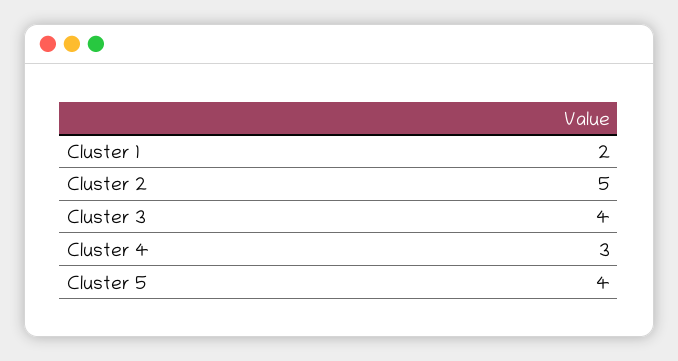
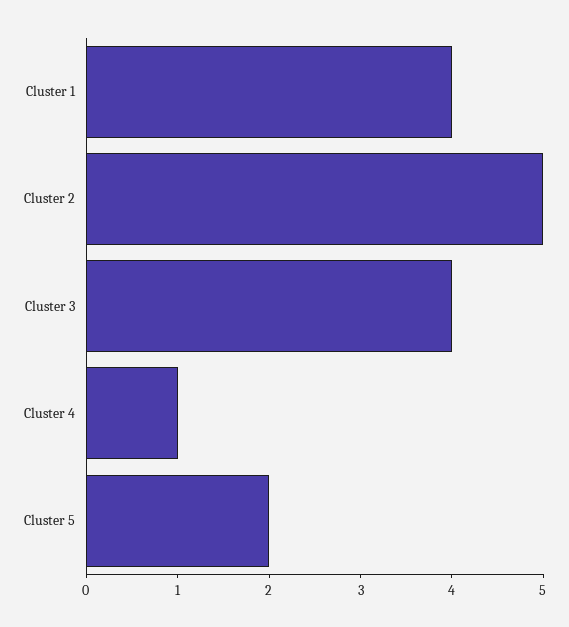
  {
-   "Cluster 1": 2,
+   "Cluster 1": 4,
    "Cluster 2": 5,
    "Cluster 3": 4,
-   "Cluster 4": 3,
+   "Cluster 4": 1,
-   "Cluster 5": 4
+   "Cluster 5": 2
  }

